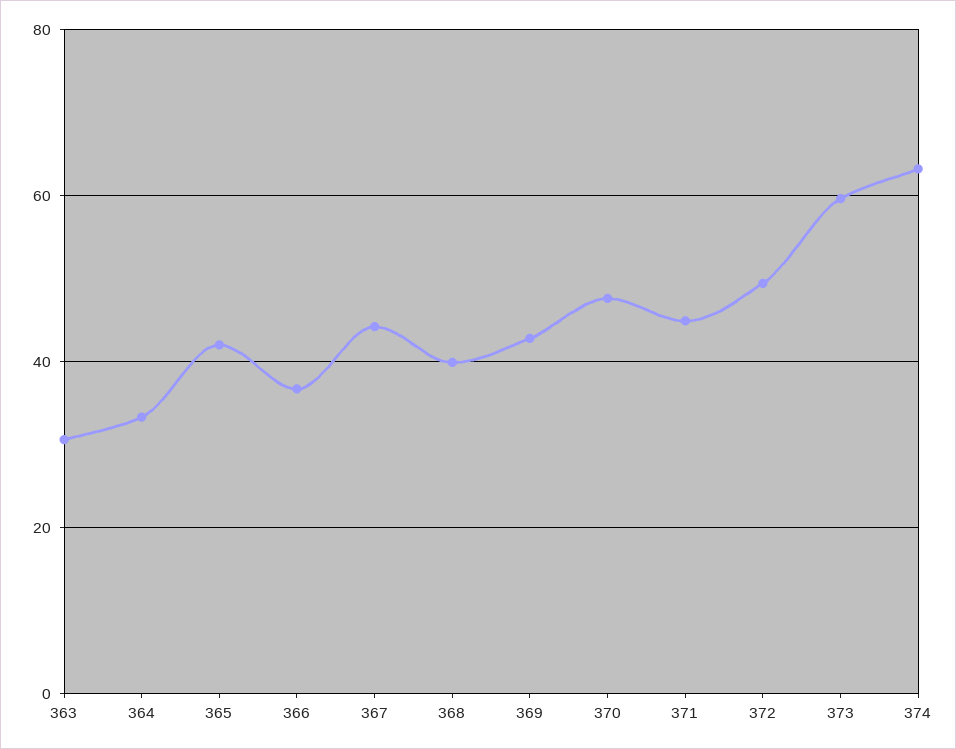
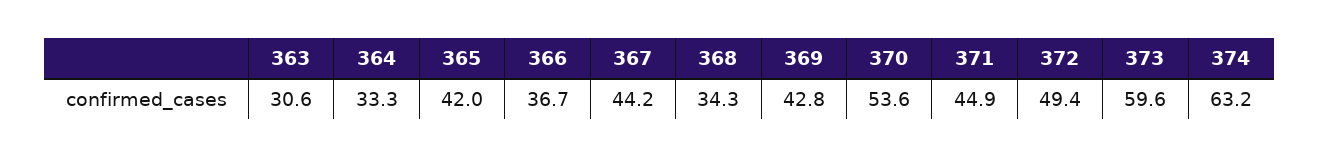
  {
    "363": 30.6,
    "364": 33.3,
    "365": 42,
    "366": 36.7,
    "367": 44.2,
-   "368": 40,
+   "368": 34.3,
    "369": 42.8,
-   "370": 48,
+   "370": 53.6,
    "371": 44.9,
    "372": 49.4,
    "373": 59.6,
    "374": 63.2
  }

